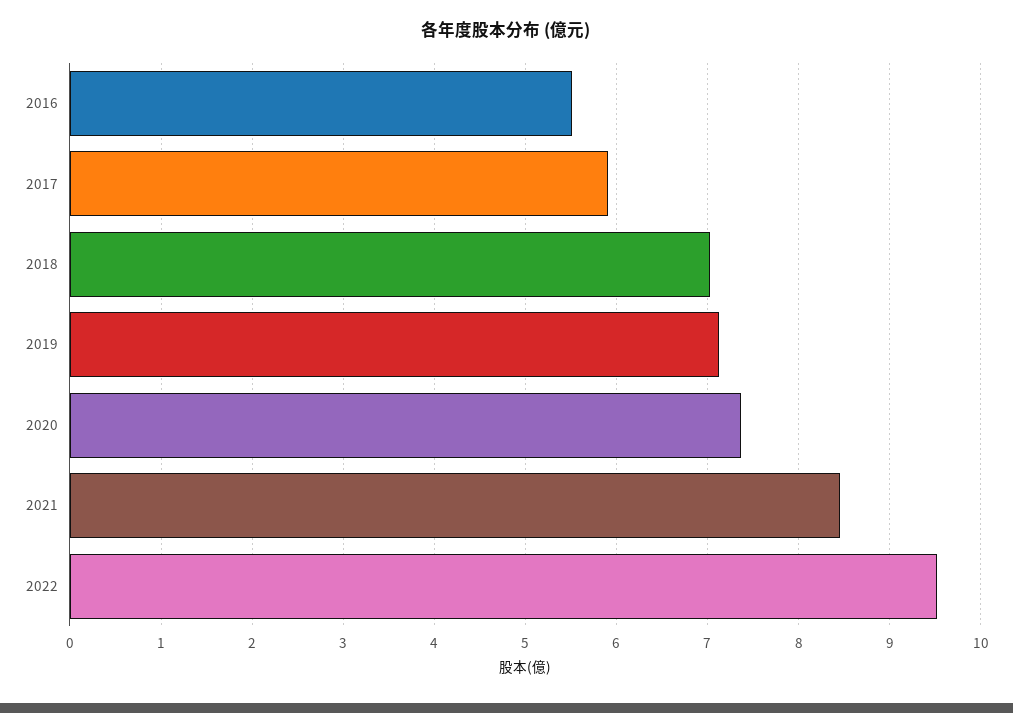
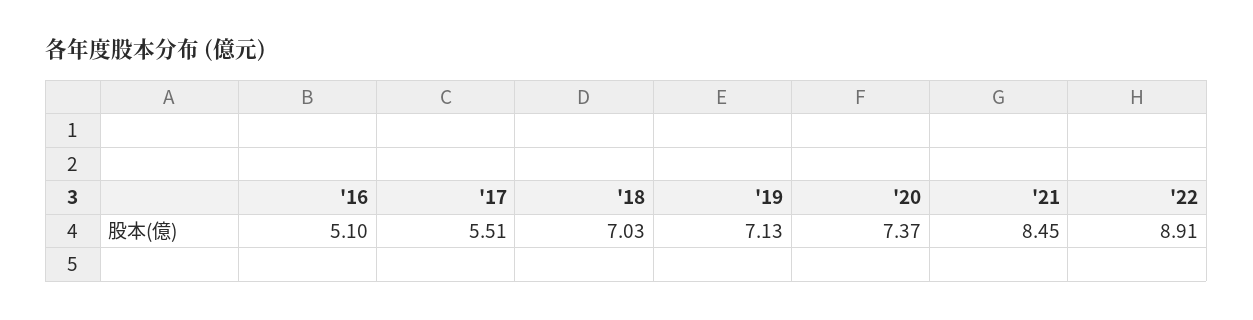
  {
-   "2016": 5.5,
+   "2016": 5.1,
-   "2017": 5.9,
+   "2017": 5.51,
    "2018": 7.03,
    "2019": 7.13,
    "2020": 7.37,
    "2021": 8.45,
-   "2022": 9.5
+   "2022": 8.91
  }

